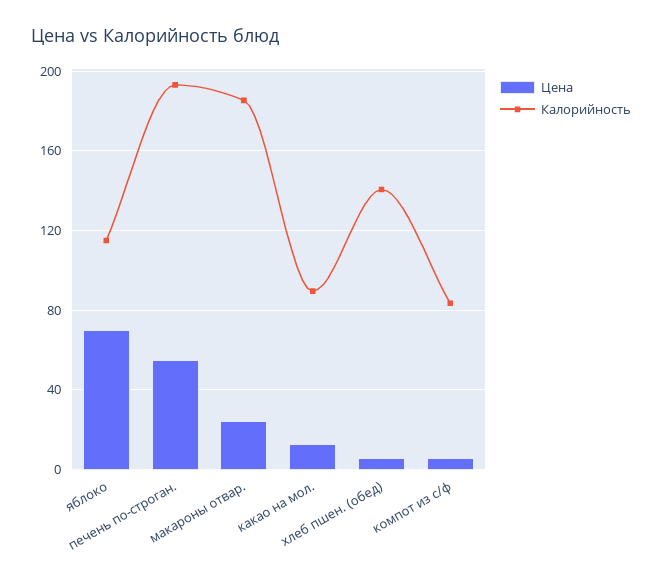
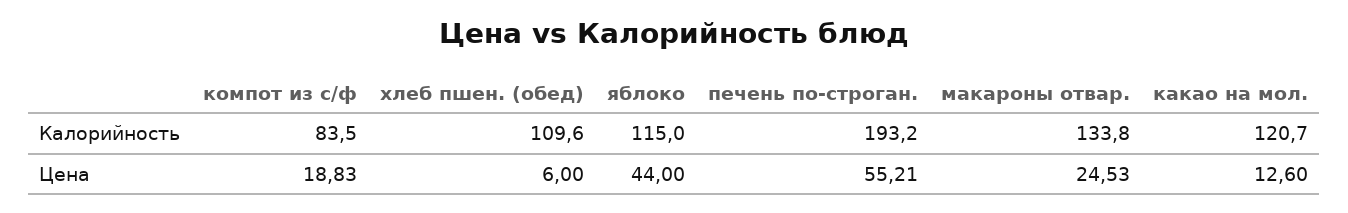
  {
    "Цена": {
-     "яблоко": 70,
+     "яблоко": 44,
      "печень по-строган.": 55.21,
      "макароны отвар.": 24.53,
      "какао на мол.": 12.6,
      "хлеб пшен. (обед)": 6,
-     "компот из с/ф": 5
+     "компот из с/ф": 18.83
    },
    "Калорийность": {
      "яблоко": 115,
      "печень по-строган.": 193.2,
-     "макароны отвар.": 185,
+     "макароны отвар.": 133.8,
-     "какао на мол.": 90,
+     "какао на мол.": 120.7,
-     "хлеб пшен. (обед)": 140,
+     "хлеб пшен. (обед)": 109.6,
      "компот из с/ф": 83.5
    }
  }

